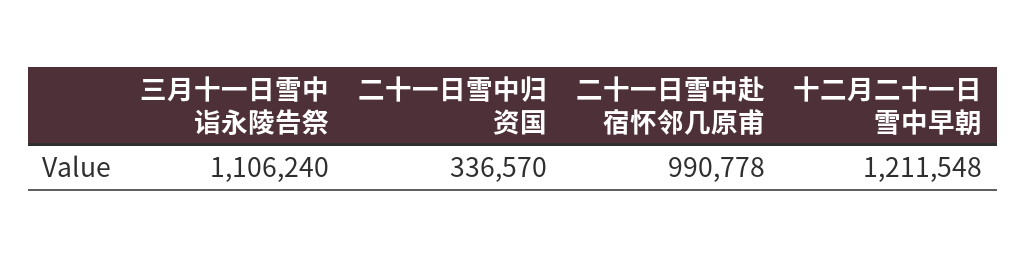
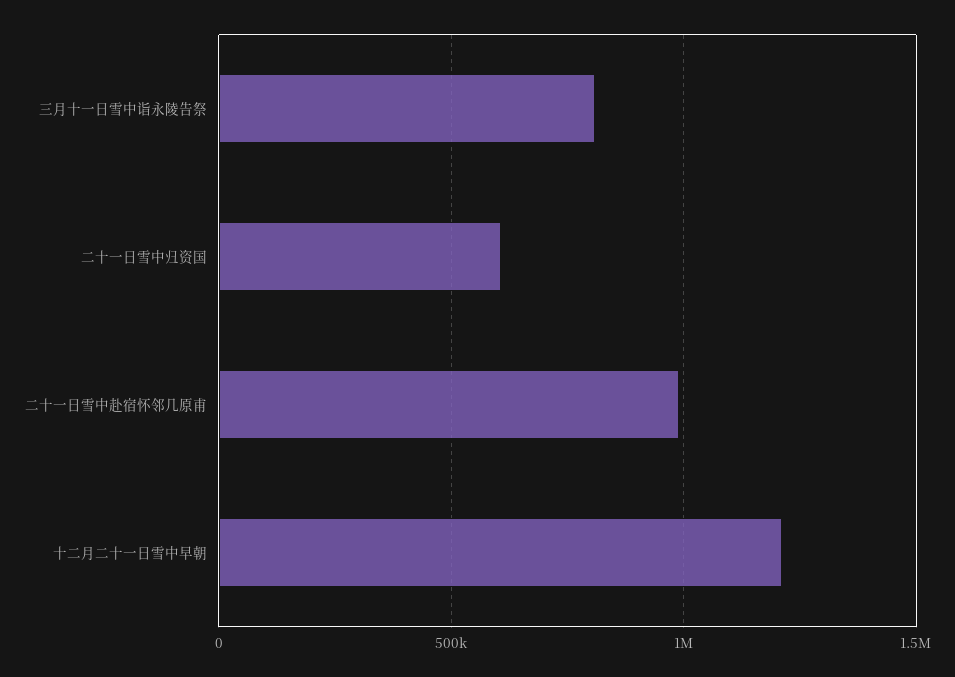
  {
-   "三月十一日雪中诣永陵告祭": 1106240,
+   "三月十一日雪中诣永陵告祭": 800000,
-   "二十一日雪中归资国": 336570,
+   "二十一日雪中归资国": 600000,
    "二十一日雪中赴宿怀邻几原甫": 990778,
    "十二月二十一日雪中早朝": 1211548
  }

